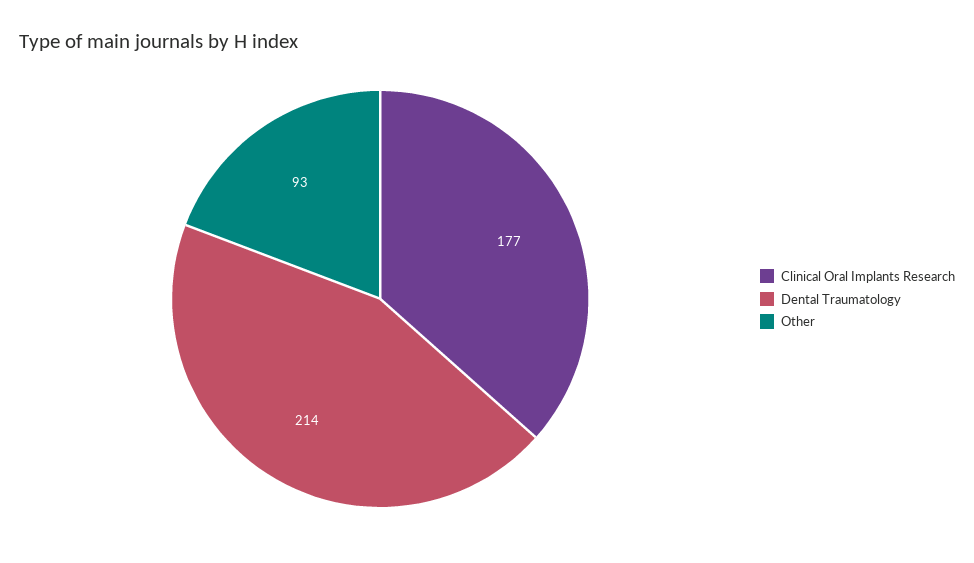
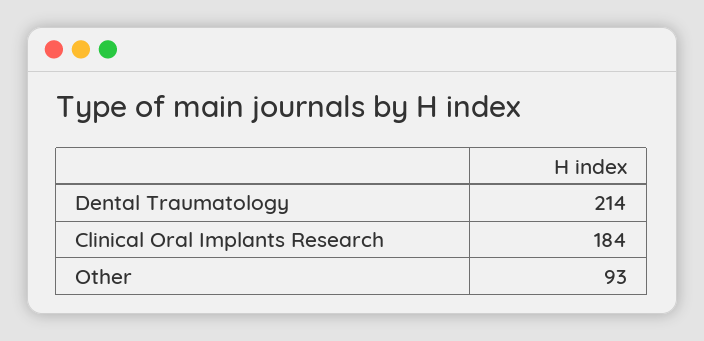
  {
-   "Clinical Oral Implants Research": 177,
+   "Clinical Oral Implants Research": 184,
    "Dental Traumatology": 214,
    "Other": 93
  }

